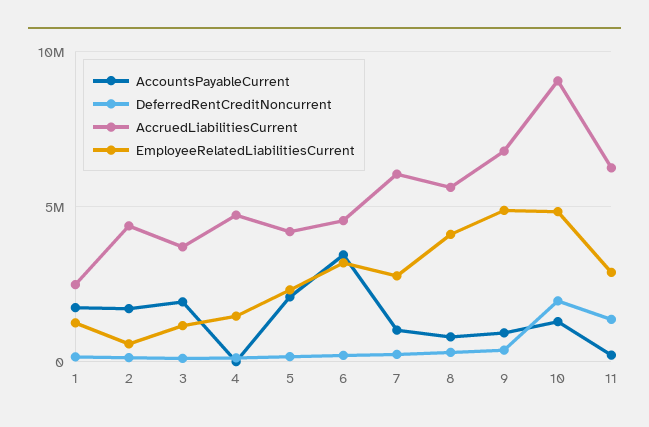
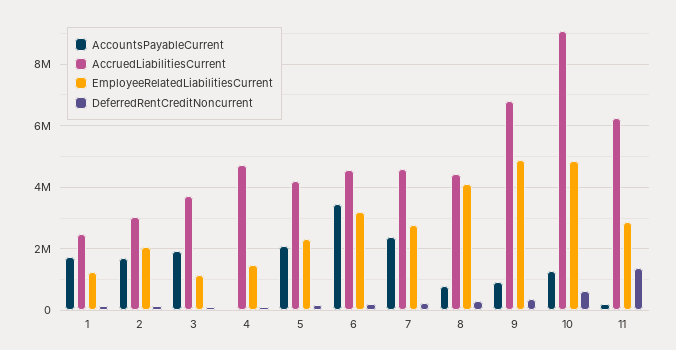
  {
    "AccountsPayableCurrent": {
      "1": 1800000,
      "2": 1800000,
      "3": 2000000,
      "4": 0,
      "5": 2000000,
      "6": 3400000,
-     "7": 1000000,
+     "7": 2400000,
      "8": 800000,
      "9": 1000000,
      "10": 1200000,
      "11": 200000
    },
    "DeferredRentCreditNoncurrent": {
      "1": 200000,
      "2": 200000,
      "3": 200000,
      "4": 200000,
      "5": 200000,
      "6": 200000,
      "7": 200000,
      "8": 400000,
      "9": 400000,
-     "10": 2000000,
+     "10": 600000,
      "11": 1400000
    },
    "AccruedLiabilitiesCurrent": {
      "1": 2400000,
-     "2": 4500000,
+     "2": 3000000,
      "3": 3800000,
      "4": 4800000,
      "5": 4200000,
      "6": 4600000,
-     "7": 6000000,
+     "7": 4600000,
-     "8": 5500000,
+     "8": 4400000,
      "9": 6800000,
      "10": 9000000,
      "11": 6200000
    },
    "EmployeeRelatedLiabilitiesCurrent": {
      "1": 1200000,
-     "2": 500000,
+     "2": 2000000,
      "3": 1200000,
      "4": 1400000,
      "5": 2400000,
      "6": 3200000,
      "7": 2800000,
      "8": 4200000,
      "9": 4800000,
      "10": 4800000,
      "11": 2800000
    }
  }

